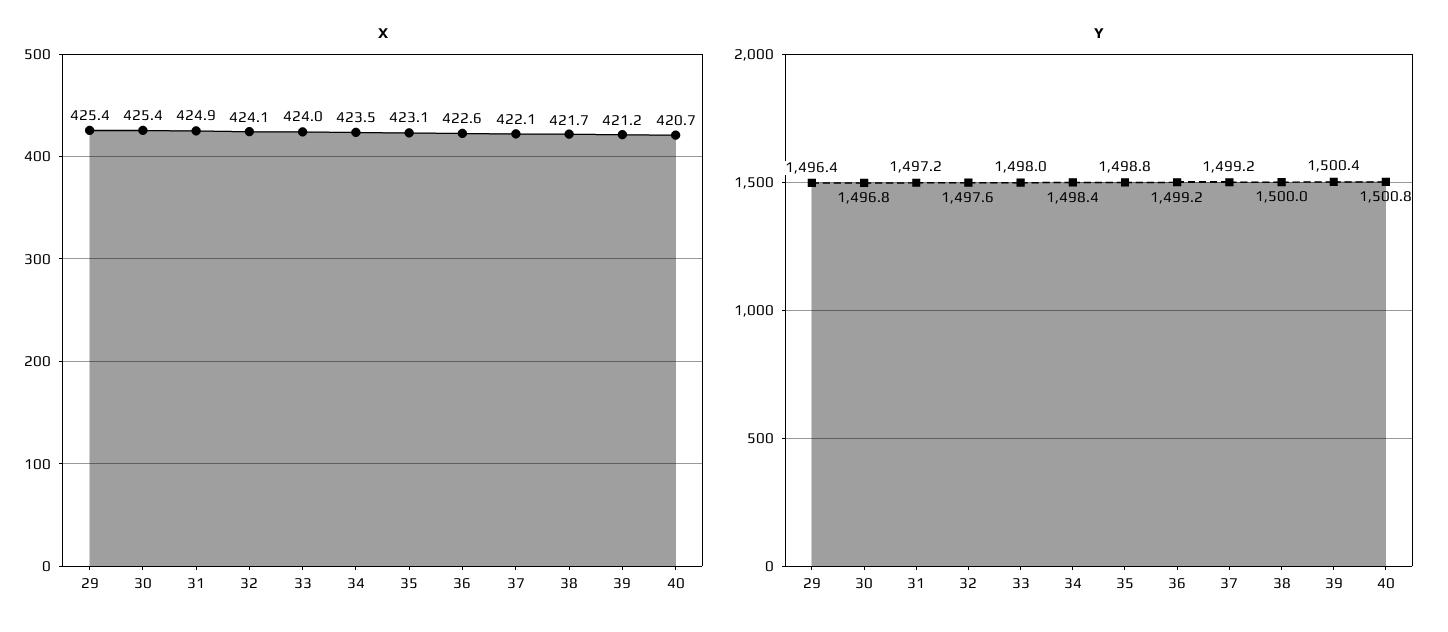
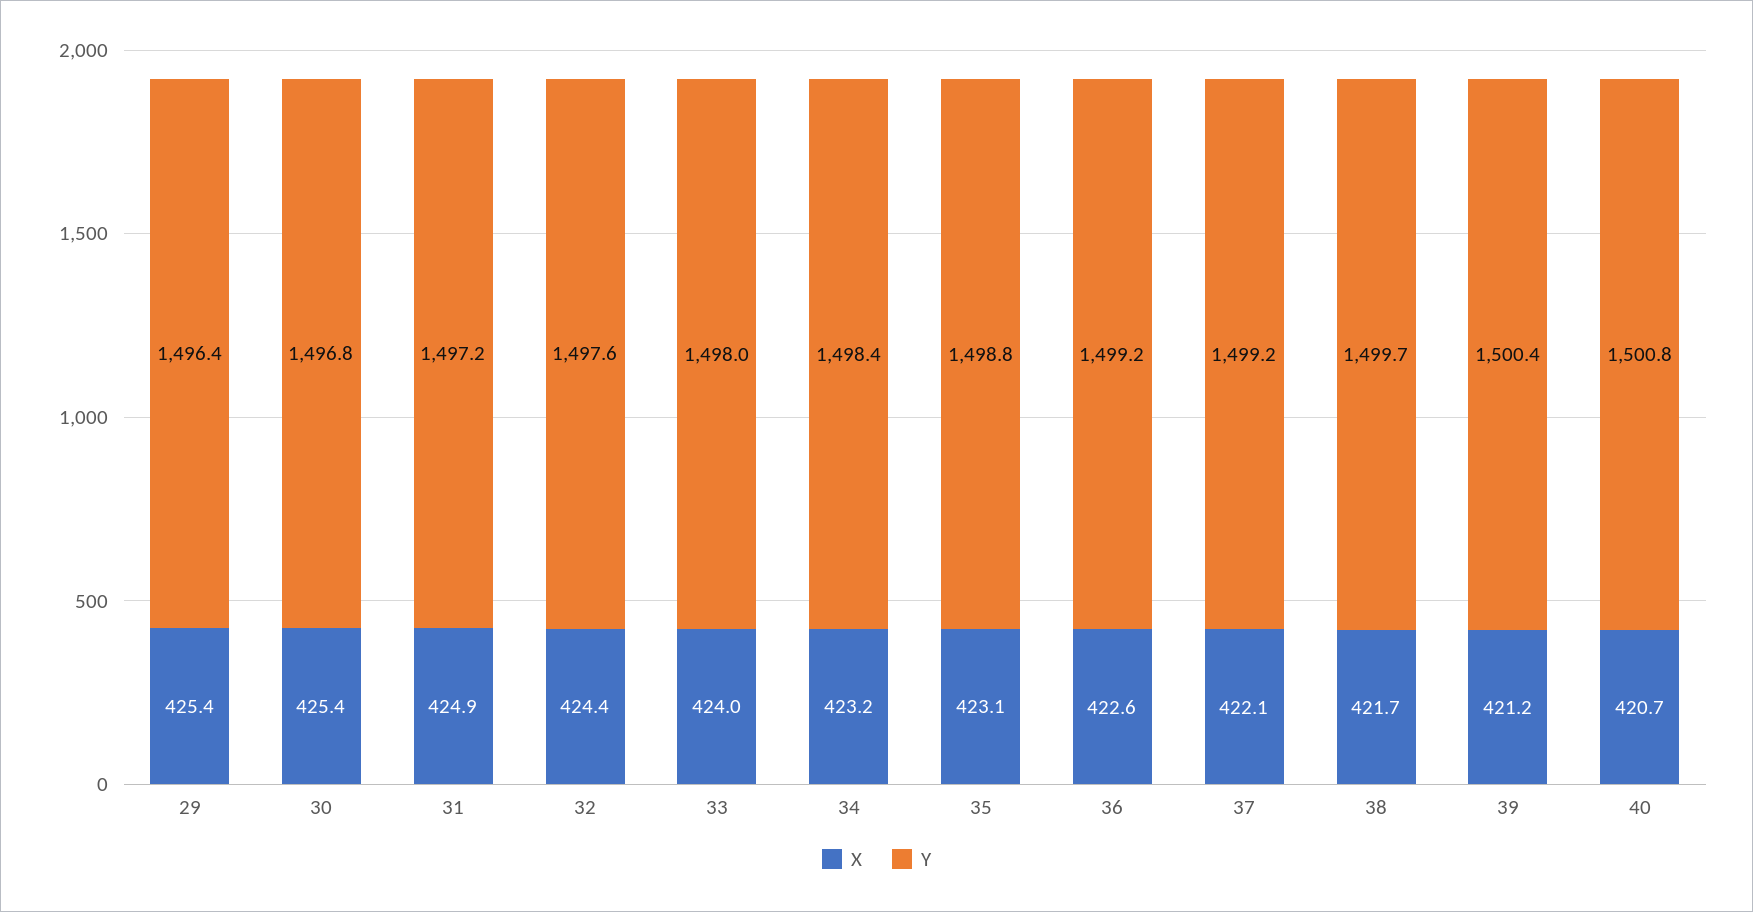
  {
    "X": {
      "29": 425.4,
      "30": 425.4,
      "31": 424.9,
-     "32": 424.1,
+     "32": 424.4,
      "33": 424,
-     "34": 423.5,
+     "34": 423.2,
      "35": 423.1,
      "36": 422.6,
      "37": 422.1,
      "38": 421.7,
      "39": 421.2,
      "40": 420.7
    },
    "Y": {
      "29": 1496.4,
      "30": 1496.8,
      "31": 1497.2,
      "32": 1497.6,
      "33": 1498,
      "34": 1498.4,
      "35": 1498.8,
      "36": 1499.2,
      "37": 1499.2,
-     "38": 1500,
+     "38": 1499.7,
      "39": 1500.4,
      "40": 1500.8
    }
  }

